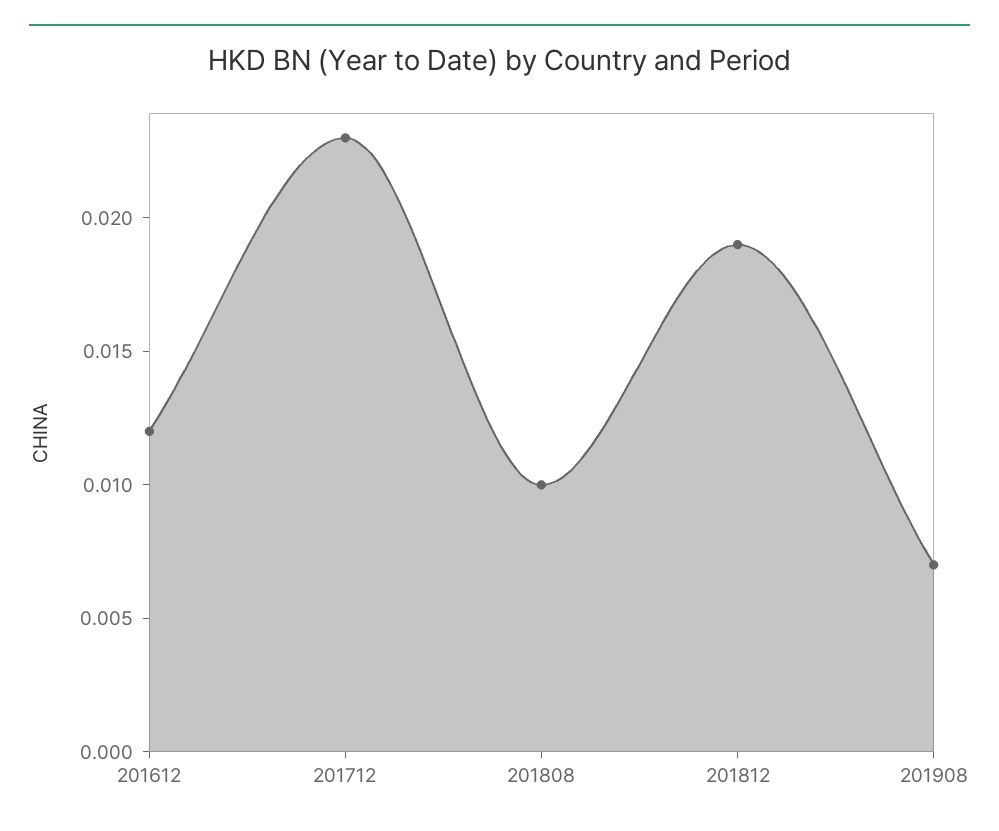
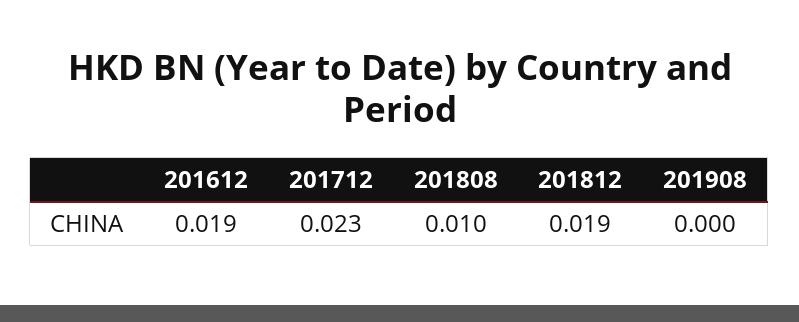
  {
-   "201612": 0.012,
+   "201612": 0.019,
    "201712": 0.023,
    "201808": 0.01,
    "201812": 0.019,
-   "201908": 0.007
+   "201908": 0
  }

